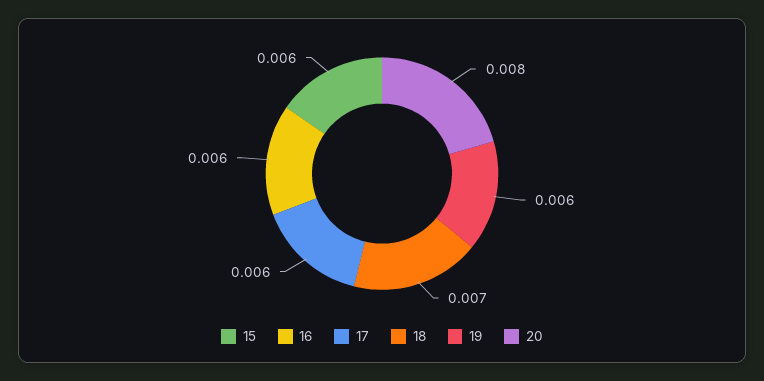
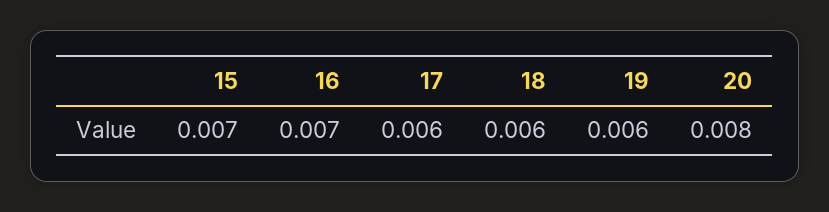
  {
-   "15": 0.006,
+   "15": 0.007,
-   "16": 0.006,
+   "16": 0.007,
    "17": 0.006,
-   "18": 0.007,
+   "18": 0.006,
    "19": 0.006,
    "20": 0.008
  }

